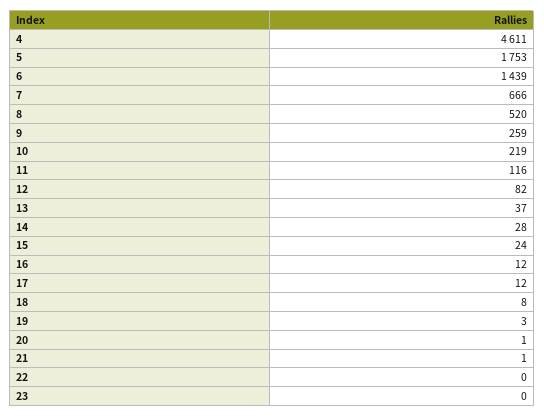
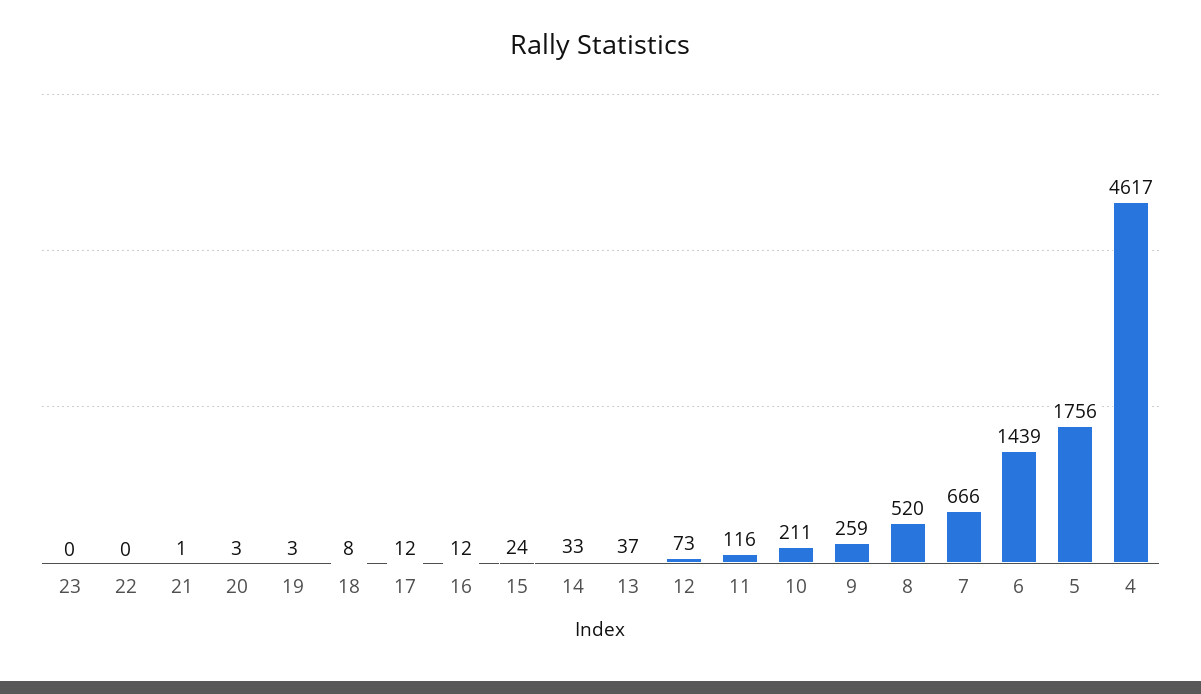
  {
-   "4": 4611,
+   "4": 4617,
-   "5": 1753,
+   "5": 1756,
    "6": 1439,
    "7": 666,
    "8": 520,
    "9": 259,
-   "10": 219,
+   "10": 211,
    "11": 116,
-   "12": 82,
+   "12": 73,
    "13": 37,
-   "14": 28,
+   "14": 33,
    "15": 24,
    "16": 12,
    "17": 12,
    "18": 8,
    "19": 3,
-   "20": 1,
+   "20": 3,
    "21": 1,
    "22": 0,
    "23": 0
  }

